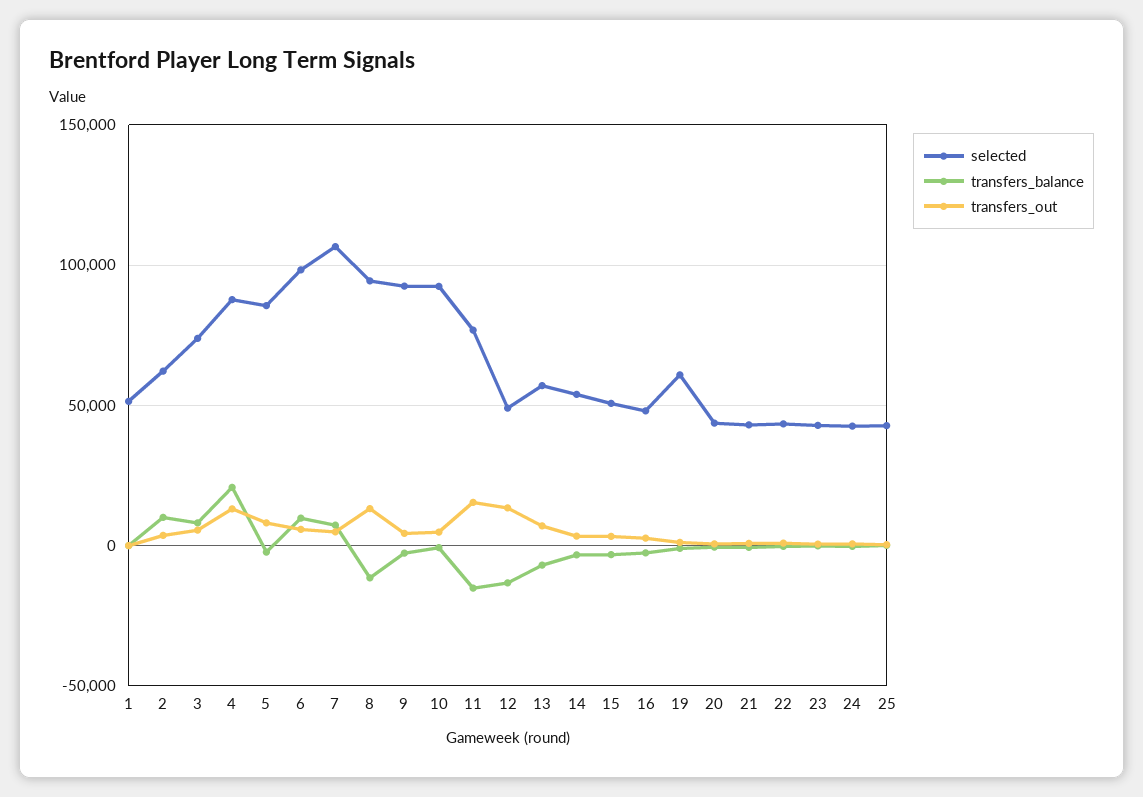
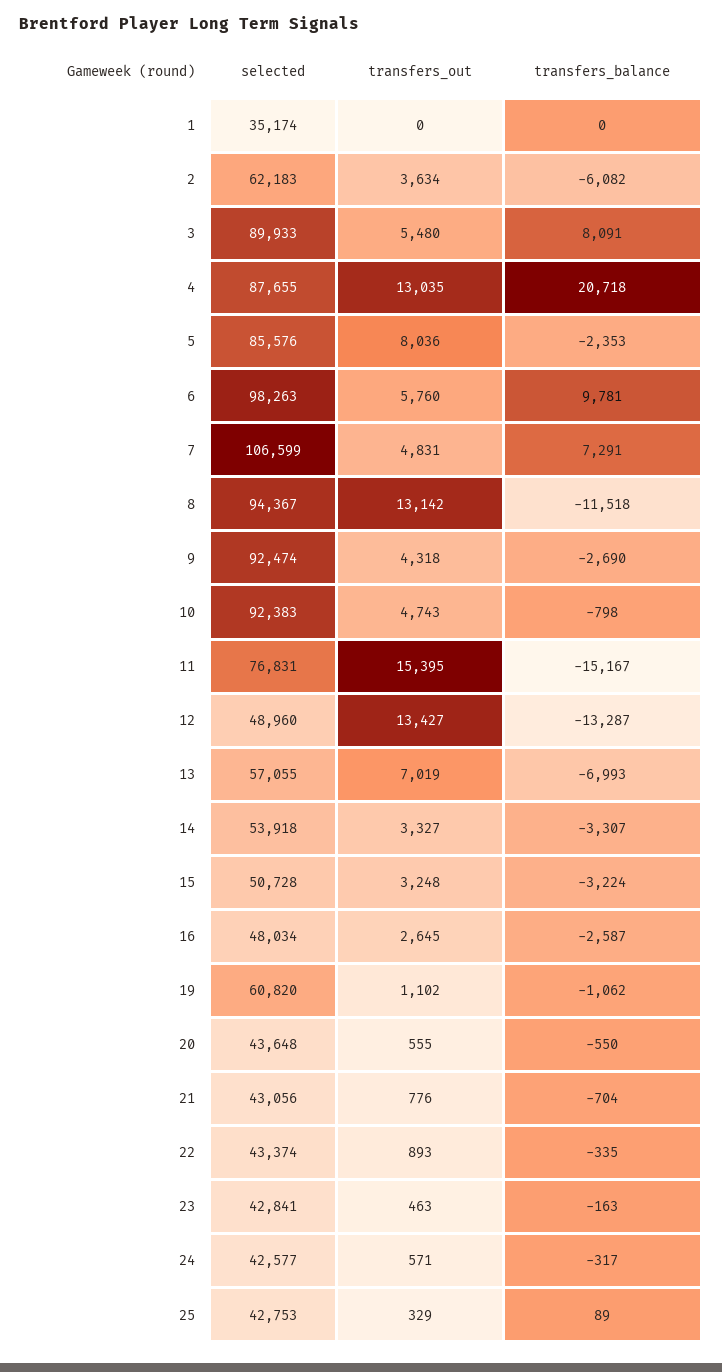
  {
    "selected": {
-     "1": 50000,
+     "1": 35174,
      "2": 62183,
-     "3": 75000,
+     "3": 89933,
      "4": 87655,
      "5": 85576,
      "6": 98263,
      "7": 106599,
      "8": 94367,
      "9": 92474,
      "10": 92383,
      "11": 76831,
      "12": 48960,
      "13": 57055,
      "14": 53918,
      "15": 50728,
      "16": 48034,
      "19": 60820,
      "20": 43648,
      "21": 43056,
      "22": 43374,
      "23": 42841,
      "24": 42577,
      "25": 42753
    },
    "transfers_balance": {
      "1": 0,
-     "2": 10000,
+     "2": -6082,
      "3": 8091,
      "4": 20718,
      "5": -2353,
      "6": 9781,
      "7": 7291,
      "8": -11518,
      "9": -2690,
      "10": -798,
      "11": -15167,
      "12": -13287,
      "13": -6993,
      "14": -3307,
      "15": -3224,
      "16": -2587,
      "19": -1062,
      "20": -550,
      "21": -704,
      "22": -335,
      "23": -163,
      "24": -317,
      "25": 89
    },
    "transfers_out": {
      "1": 0,
      "2": 3634,
      "3": 5480,
      "4": 13035,
      "5": 8036,
      "6": 5760,
      "7": 4831,
      "8": 13142,
      "9": 4318,
      "10": 4743,
      "11": 15395,
      "12": 13427,
      "13": 7019,
      "14": 3327,
      "15": 3248,
      "16": 2645,
      "19": 1102,
      "20": 555,
      "21": 776,
      "22": 893,
      "23": 463,
      "24": 571,
      "25": 329
    }
  }

